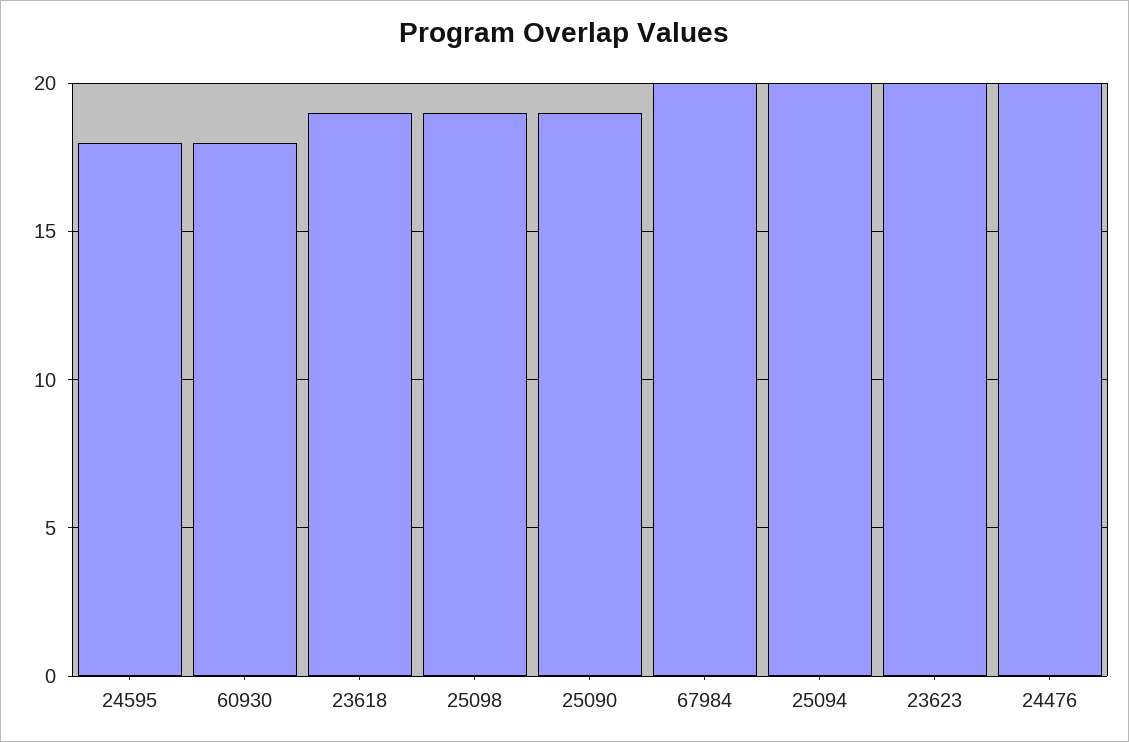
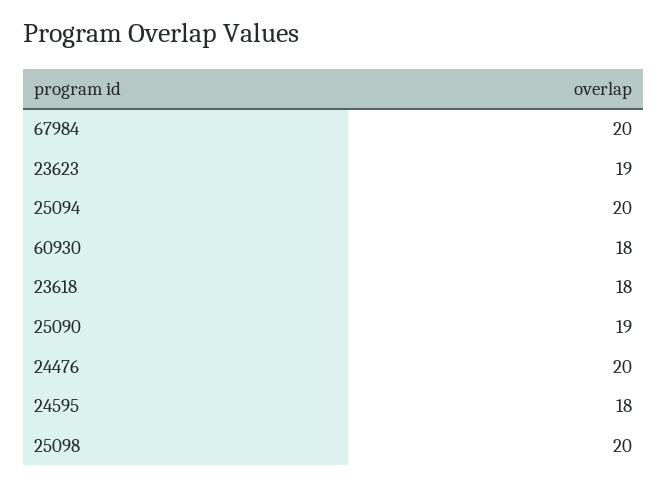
  {
    "24595": 18,
    "60930": 18,
-   "23618": 19,
+   "23618": 18,
-   "25098": 19,
+   "25098": 20,
    "25090": 19,
    "67984": 20,
    "25094": 20,
-   "23623": 20,
+   "23623": 19,
    "24476": 20
  }

